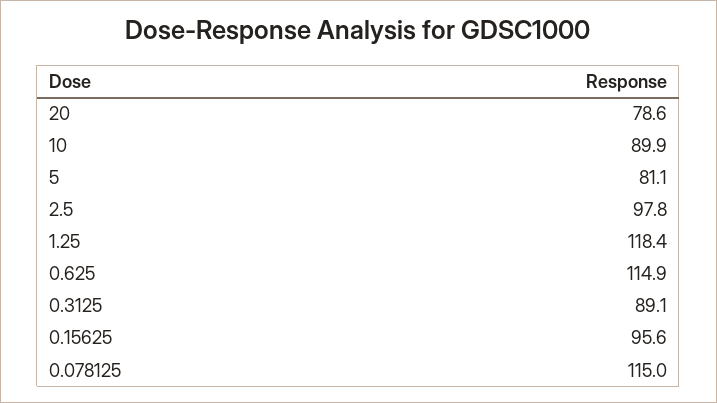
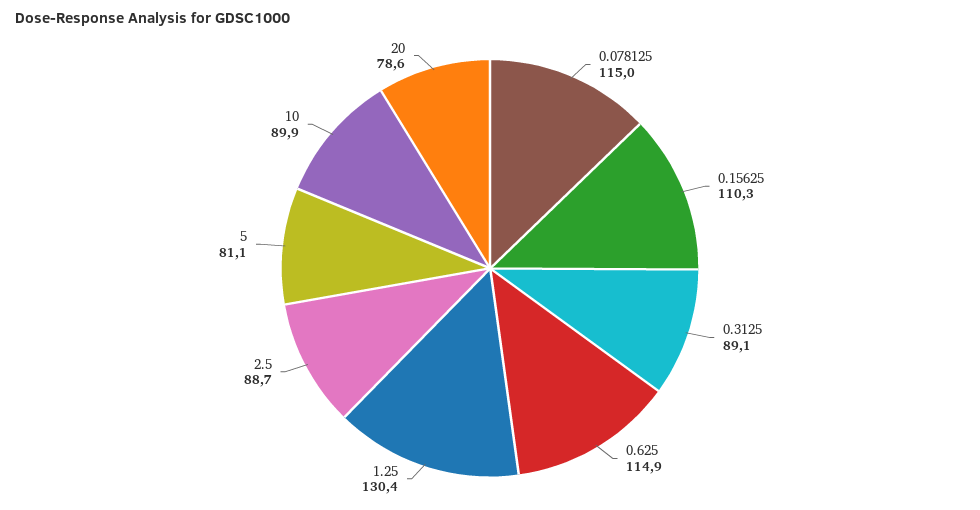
  {
    "20": 78.6,
    "10": 89.9,
    "5": 81.1,
-   "2.5": 97.8,
+   "2.5": 88.7,
-   "1.25": 118.4,
+   "1.25": 130.4,
    "0.625": 114.9,
    "0.3125": 89.1,
-   "0.15625": 95.6,
+   "0.15625": 110.3,
    "0.078125": 115
  }

